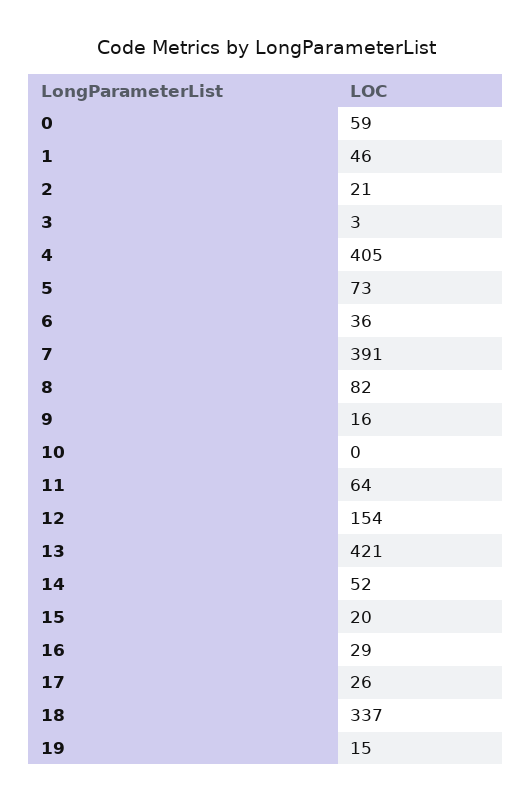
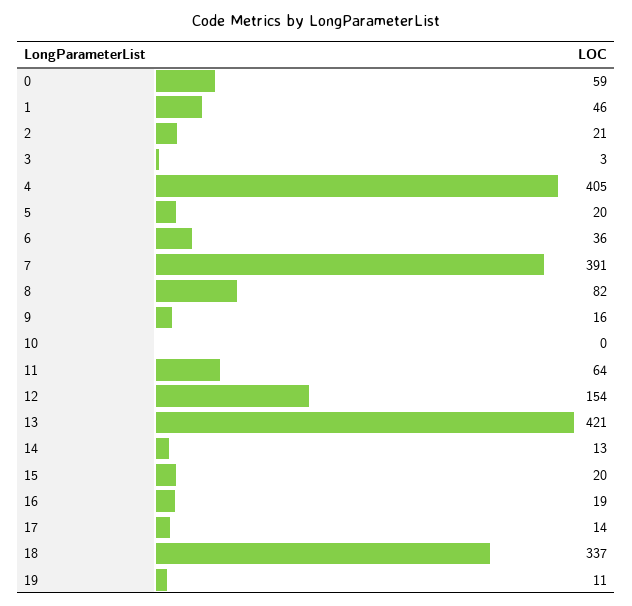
  {
    "0": 59,
    "1": 46,
    "2": 21,
    "3": 3,
    "4": 405,
-   "5": 73,
+   "5": 20,
    "6": 36,
    "7": 391,
    "8": 82,
    "9": 16,
    "10": 0,
    "11": 64,
    "12": 154,
    "13": 421,
-   "14": 52,
+   "14": 13,
    "15": 20,
-   "16": 29,
+   "16": 19,
-   "17": 26,
+   "17": 14,
    "18": 337,
-   "19": 15
+   "19": 11
  }

